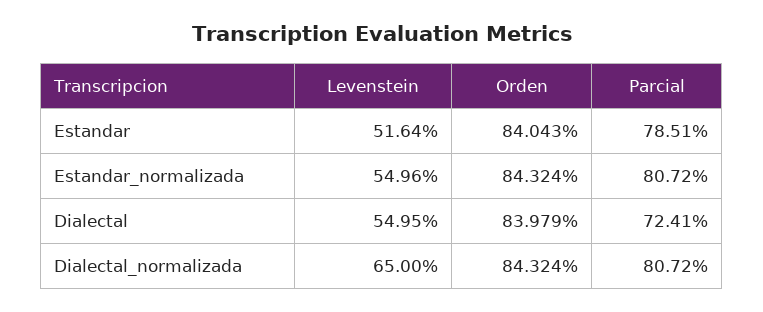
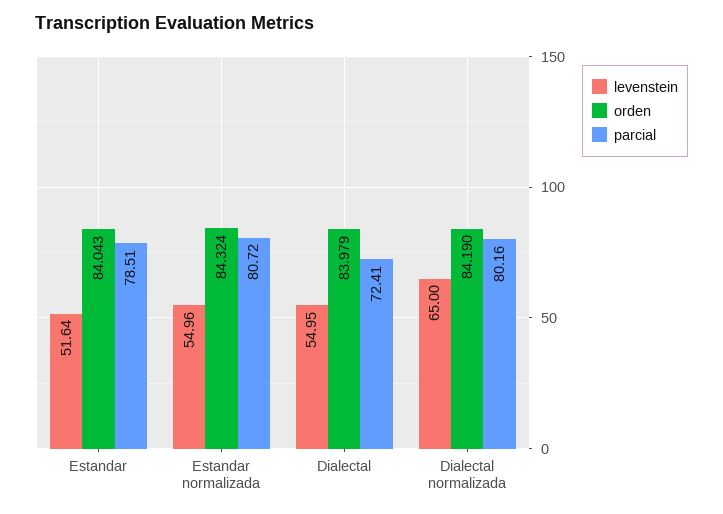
  {
    "Levenstein": {
      "Estandar": 51.64,
      "Estandar_normalizada": 54.96,
      "Dialectal": 54.95,
      "Dialectal_normalizada": 65
    },
    "Orden": {
      "Estandar": 84.043,
      "Estandar_normalizada": 84.324,
      "Dialectal": 83.979,
-     "Dialectal_normalizada": 84.324
+     "Dialectal_normalizada": 84.19
    },
    "Parcial": {
      "Estandar": 78.51,
      "Estandar_normalizada": 80.72,
      "Dialectal": 72.41,
-     "Dialectal_normalizada": 80.72
+     "Dialectal_normalizada": 80.16
    }
  }

